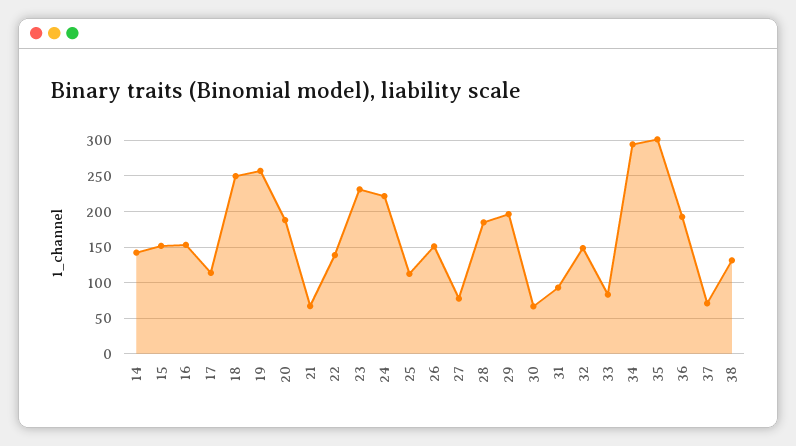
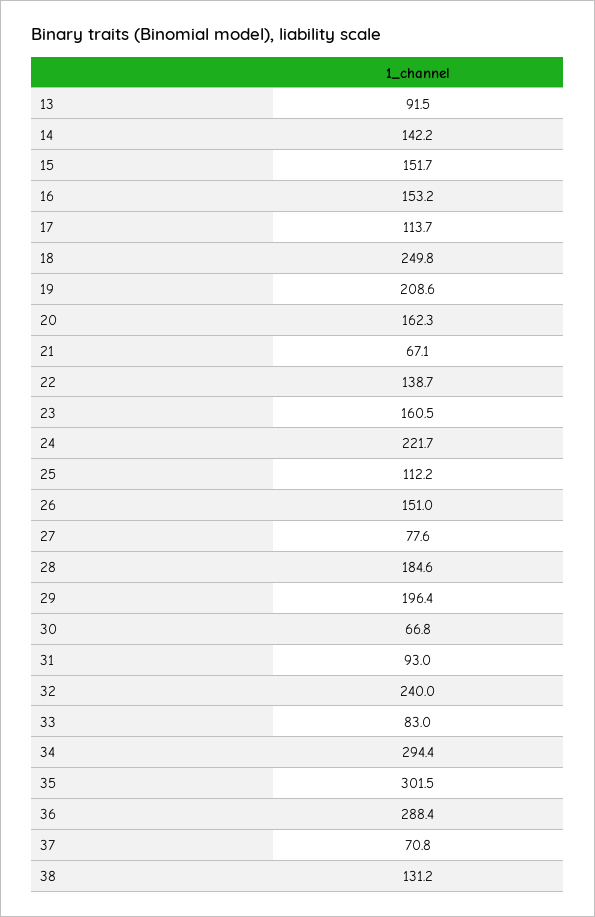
  {
    "14": 142.2,
    "15": 151.7,
    "16": 153.2,
    "17": 113.7,
    "18": 249.8,
-   "19": 260,
+   "19": 208.6,
-   "20": 190,
+   "20": 162.3,
    "21": 67.1,
    "22": 138.7,
-   "23": 230,
+   "23": 160.5,
    "24": 221.7,
    "25": 112.2,
    "26": 151,
    "27": 77.6,
    "28": 184.6,
    "29": 196.4,
    "30": 66.8,
    "31": 93,
-   "32": 150,
+   "32": 240,
    "33": 83,
    "34": 294.4,
    "35": 301.5,
-   "36": 190,
+   "36": 288.4,
    "37": 70.8,
-   "38": 131.2
+   "38": 131.2,
+   "13": 91.5
  }

